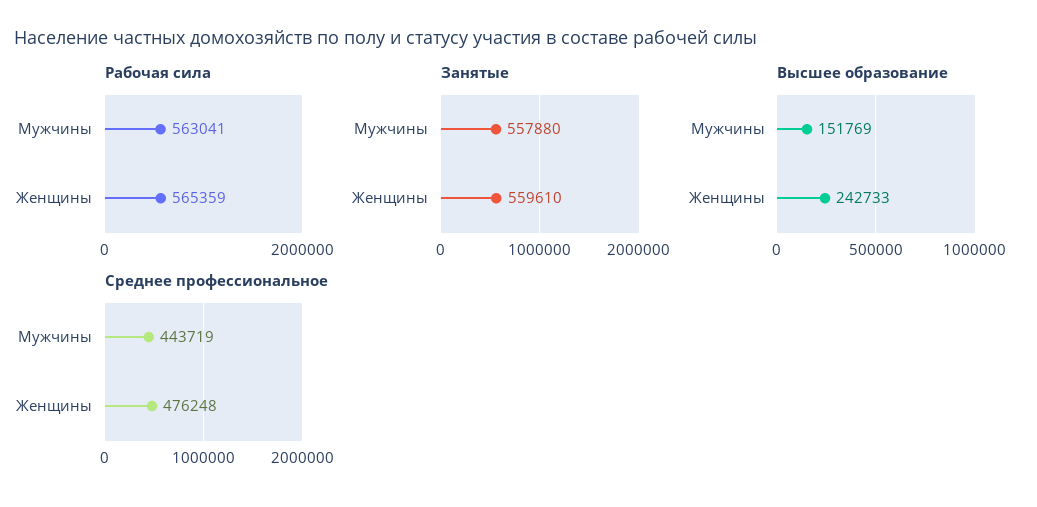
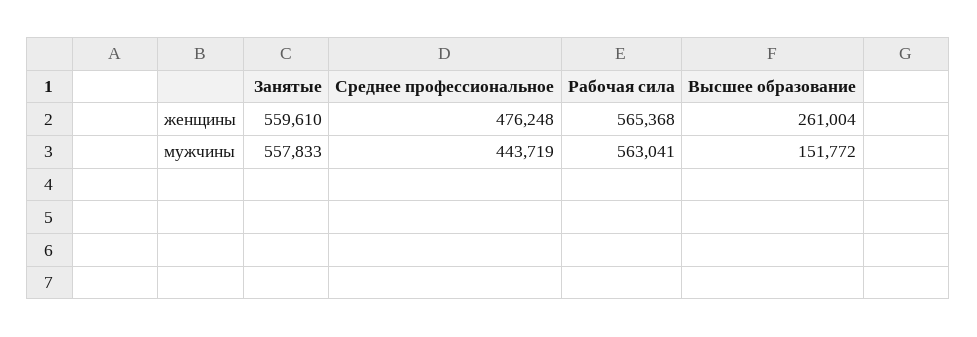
  {
    "Рабочая сила": {
      "Мужчины": 563041,
-     "Женщины": 565359
+     "Женщины": 565368
    },
    "Занятые": {
-     "Мужчины": 557880,
+     "Мужчины": 557833,
      "Женщины": 559610
    },
    "Высшее образование": {
-     "Мужчины": 151769,
+     "Мужчины": 151772,
-     "Женщины": 242733
+     "Женщины": 261004
    },
    "Среднее профессиональное": {
      "Мужчины": 443719,
      "Женщины": 476248
    }
  }

